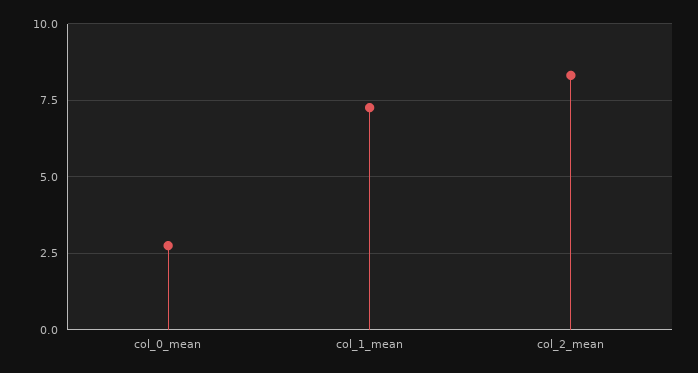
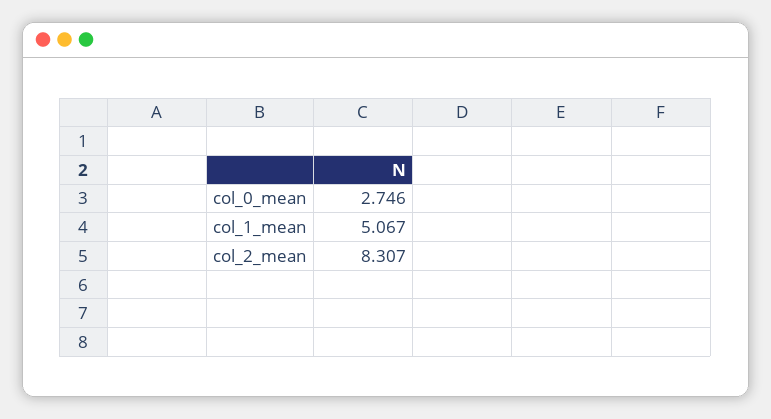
  {
    "col_0_mean": 2.746,
-   "col_1_mean": 7.25,
+   "col_1_mean": 5.067,
    "col_2_mean": 8.307
  }

